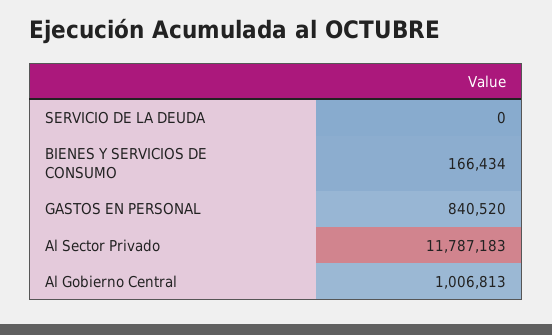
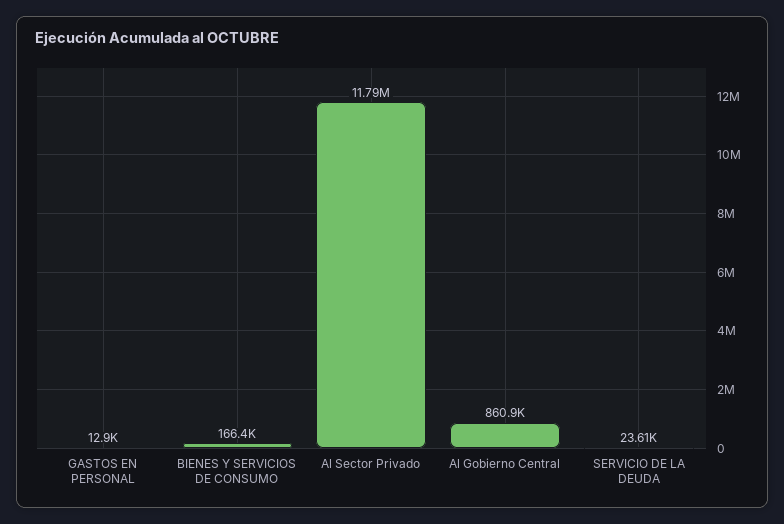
  {
-   "SERVICIO DE LA DEUDA": 0,
+   "SERVICIO DE LA DEUDA": 23610,
    "BIENES Y SERVICIOS DE CONSUMO": 166434,
-   "GASTOS EN PERSONAL": 840520,
+   "GASTOS EN PERSONAL": 12900,
    "Al Sector Privado": 11787183,
-   "Al Gobierno Central": 1006813
+   "Al Gobierno Central": 860900
  }

